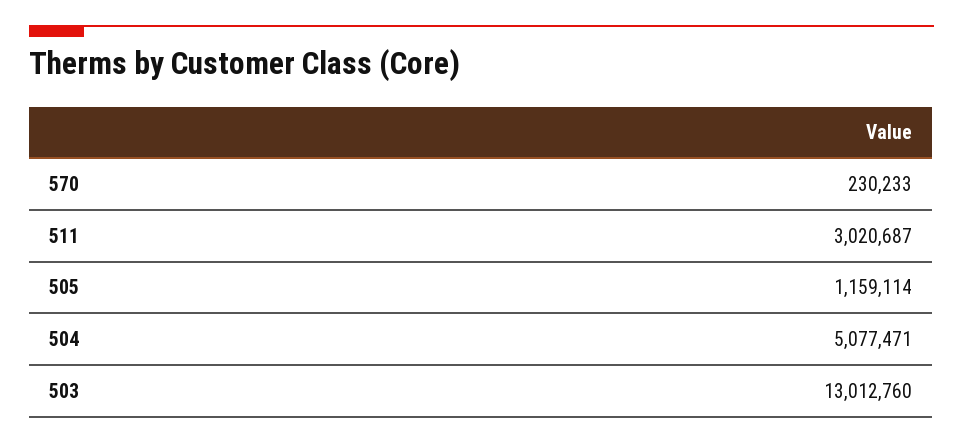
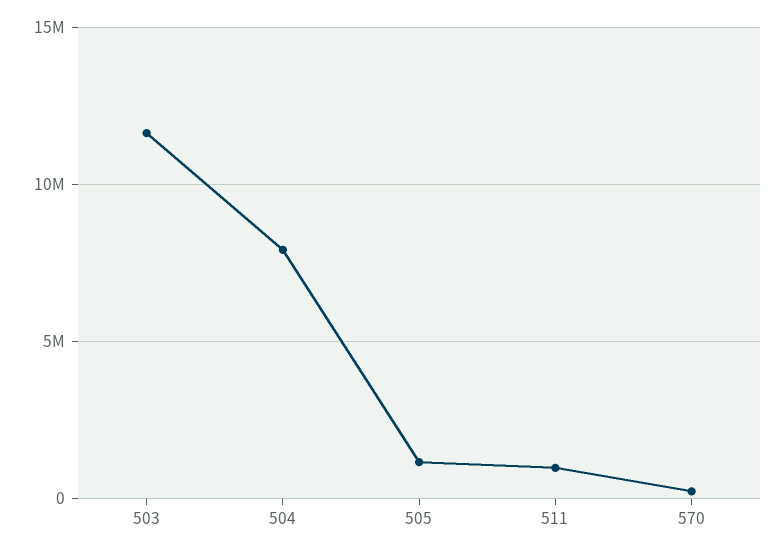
  {
    "570": 230233,
-   "511": 3020687,
+   "511": 1000000,
    "505": 1159114,
-   "504": 5077471,
+   "504": 8000000,
-   "503": 13012760
+   "503": 11500000
  }

